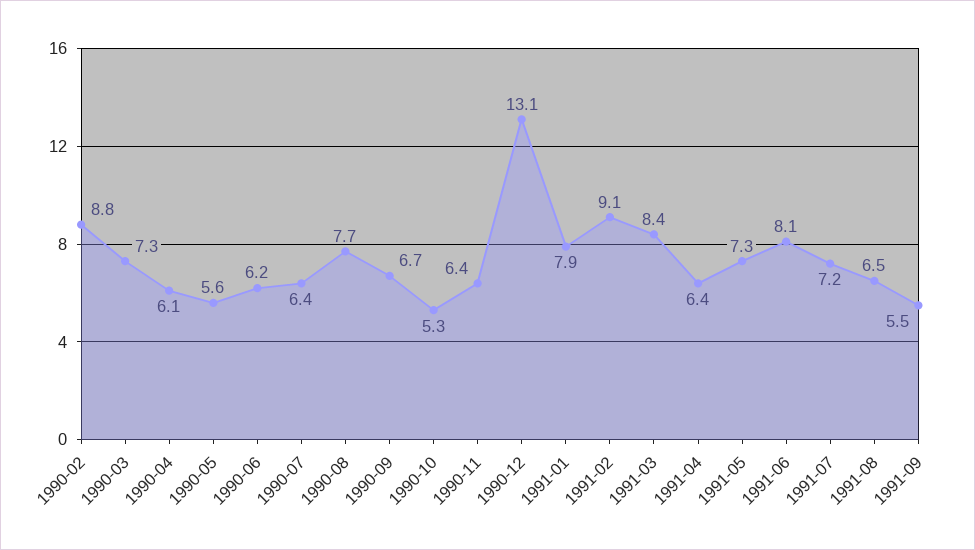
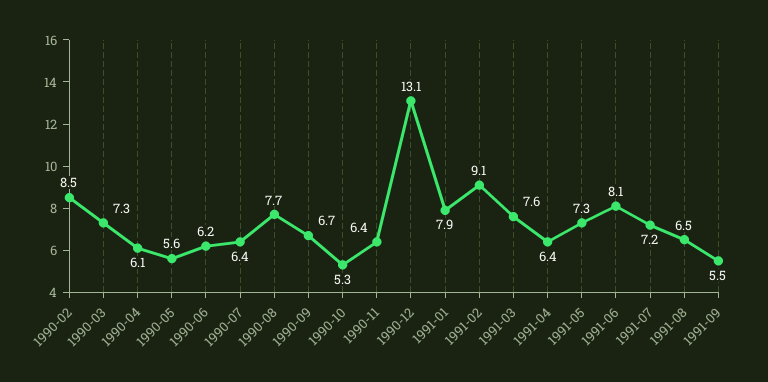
  {
-   "1990-02": 8.8,
+   "1990-02": 8.5,
    "1990-03": 7.3,
    "1990-04": 6.1,
    "1990-05": 5.6,
    "1990-06": 6.2,
    "1990-07": 6.4,
    "1990-08": 7.7,
    "1990-09": 6.7,
    "1990-10": 5.3,
    "1990-11": 6.4,
    "1990-12": 13.1,
    "1991-01": 7.9,
    "1991-02": 9.1,
-   "1991-03": 8.4,
+   "1991-03": 7.6,
    "1991-04": 6.4,
    "1991-05": 7.3,
    "1991-06": 8.1,
    "1991-07": 7.2,
    "1991-08": 6.5,
    "1991-09": 5.5
  }

